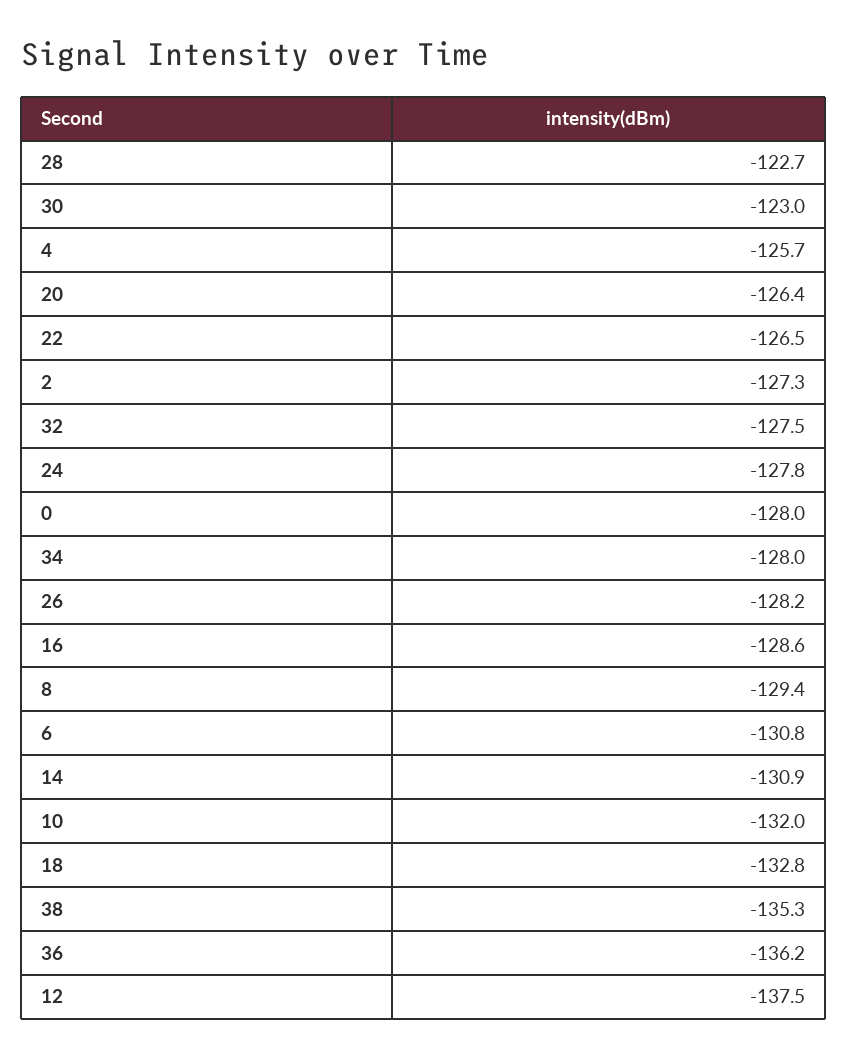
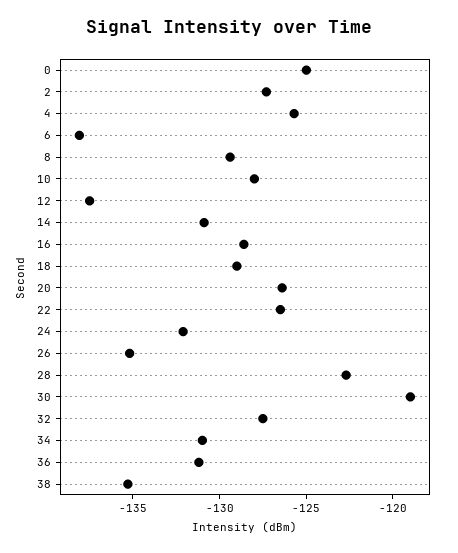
  {
    "28": -122.7,
-   "30": -123,
+   "30": -119,
    "4": -125.7,
    "20": -126.4,
    "22": -126.5,
    "2": -127.3,
    "32": -127.5,
-   "24": -127.8,
+   "24": -132,
-   "0": -128,
+   "0": -125,
-   "34": -128,
+   "34": -131,
-   "26": -128.2,
+   "26": -135,
    "16": -128.6,
    "8": -129.4,
-   "6": -130.8,
+   "6": -138,
    "14": -130.9,
-   "10": -132,
+   "10": -128,
-   "18": -132.8,
+   "18": -129,
    "38": -135.3,
-   "36": -136.2,
+   "36": -131,
    "12": -137.5
  }

